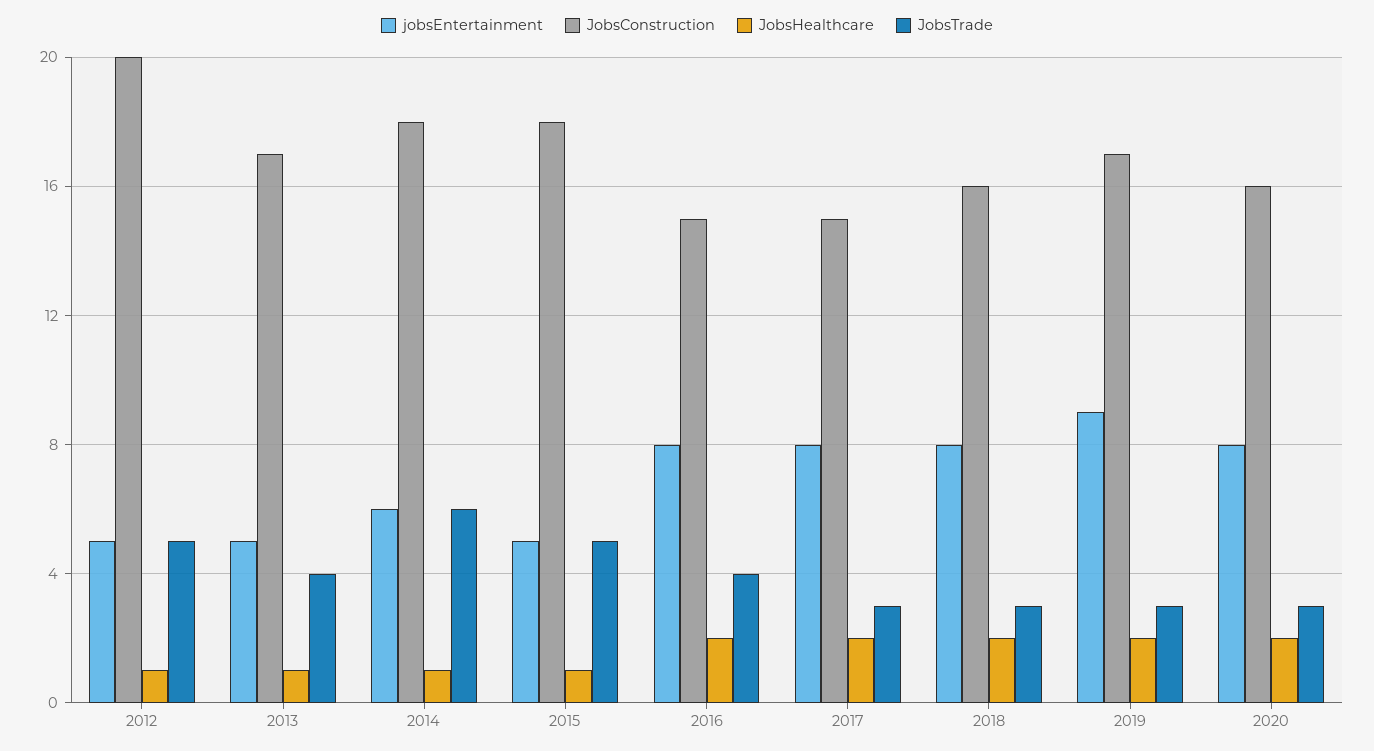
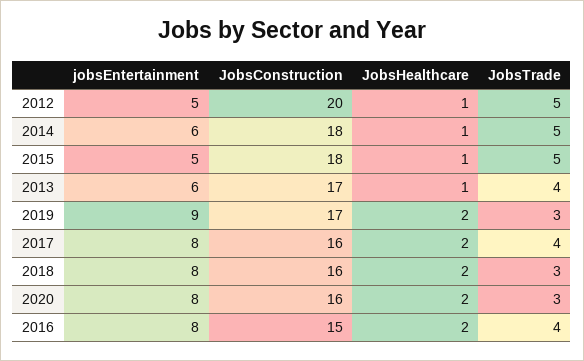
  {
    "jobsEntertainment": {
      "2012": 5,
-     "2013": 5,
+     "2013": 6,
      "2014": 6,
      "2015": 5,
      "2016": 8,
      "2017": 8,
      "2018": 8,
      "2019": 9,
      "2020": 8
    },
    "JobsConstruction": {
      "2012": 20,
      "2013": 17,
      "2014": 18,
      "2015": 18,
      "2016": 15,
-     "2017": 15,
+     "2017": 16,
      "2018": 16,
      "2019": 17,
      "2020": 16
    },
    "JobsHealthcare": {
      "2012": 1,
      "2013": 1,
      "2014": 1,
      "2015": 1,
      "2016": 2,
      "2017": 2,
      "2018": 2,
      "2019": 2,
      "2020": 2
    },
    "JobsTrade": {
      "2012": 5,
      "2013": 4,
-     "2014": 6,
+     "2014": 5,
      "2015": 5,
      "2016": 4,
-     "2017": 3,
+     "2017": 4,
      "2018": 3,
      "2019": 3,
      "2020": 3
    }
  }

